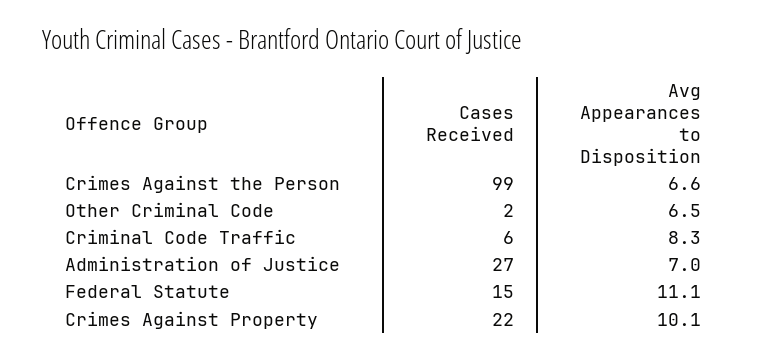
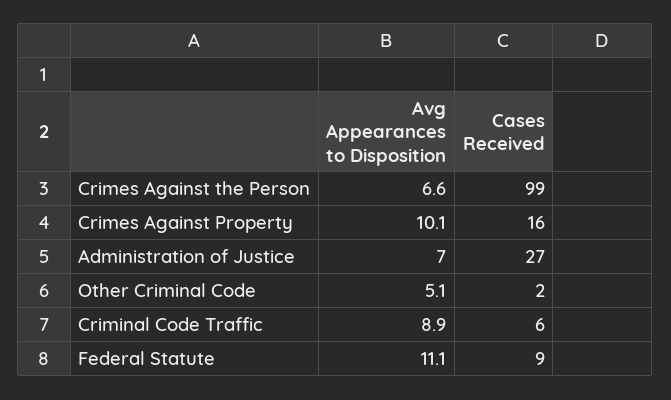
  {
    "Cases Received": {
      "Crimes Against the Person": 99,
      "Other Criminal Code": 2,
      "Criminal Code Traffic": 6,
      "Administration of Justice": 27,
-     "Federal Statute": 15,
+     "Federal Statute": 9,
-     "Crimes Against Property": 22
+     "Crimes Against Property": 16
    },
    "Avg Appearances to Disposition": {
      "Crimes Against the Person": 6.6,
-     "Other Criminal Code": 6.5,
+     "Other Criminal Code": 5.1,
-     "Criminal Code Traffic": 8.3,
+     "Criminal Code Traffic": 8.9,
      "Administration of Justice": 7,
      "Federal Statute": 11.1,
      "Crimes Against Property": 10.1
    }
  }

